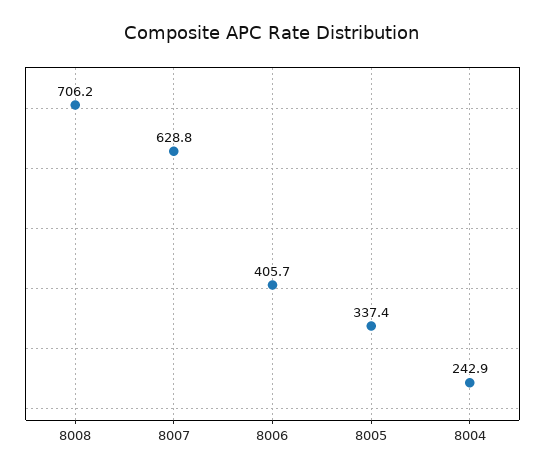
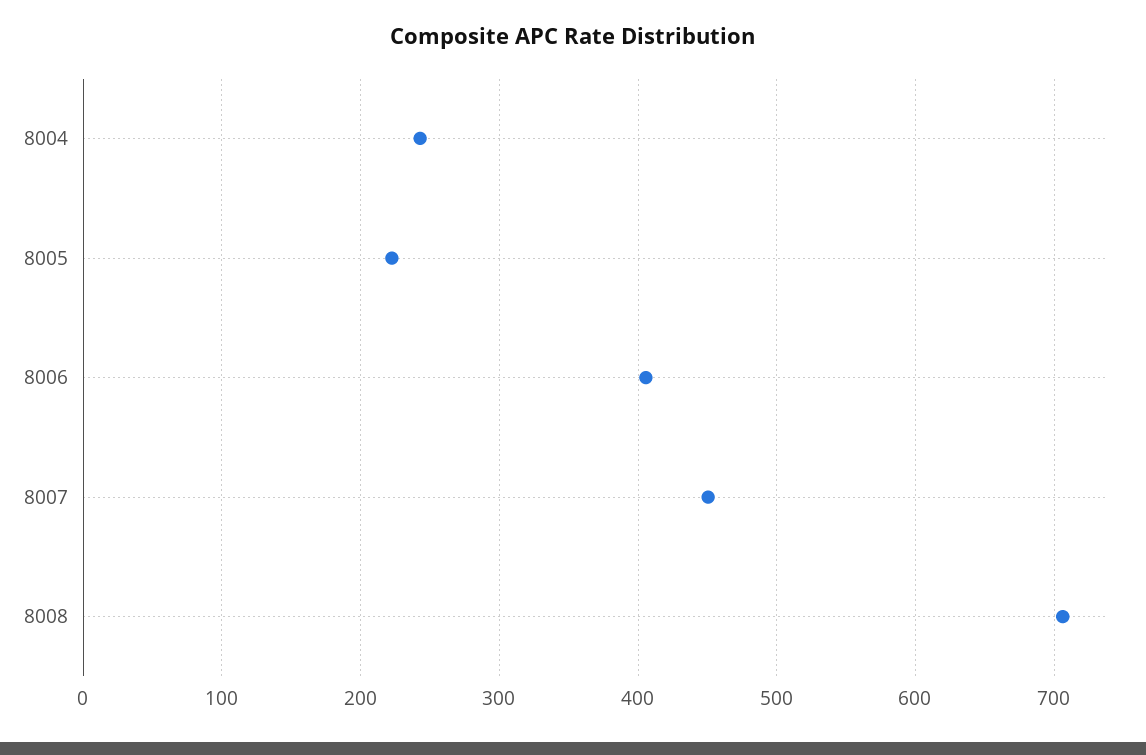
  {
    "8008": 706.2,
-   "8007": 628.8,
+   "8007": 450,
    "8006": 405.7,
-   "8005": 337.4,
+   "8005": 220,
    "8004": 242.9
  }

